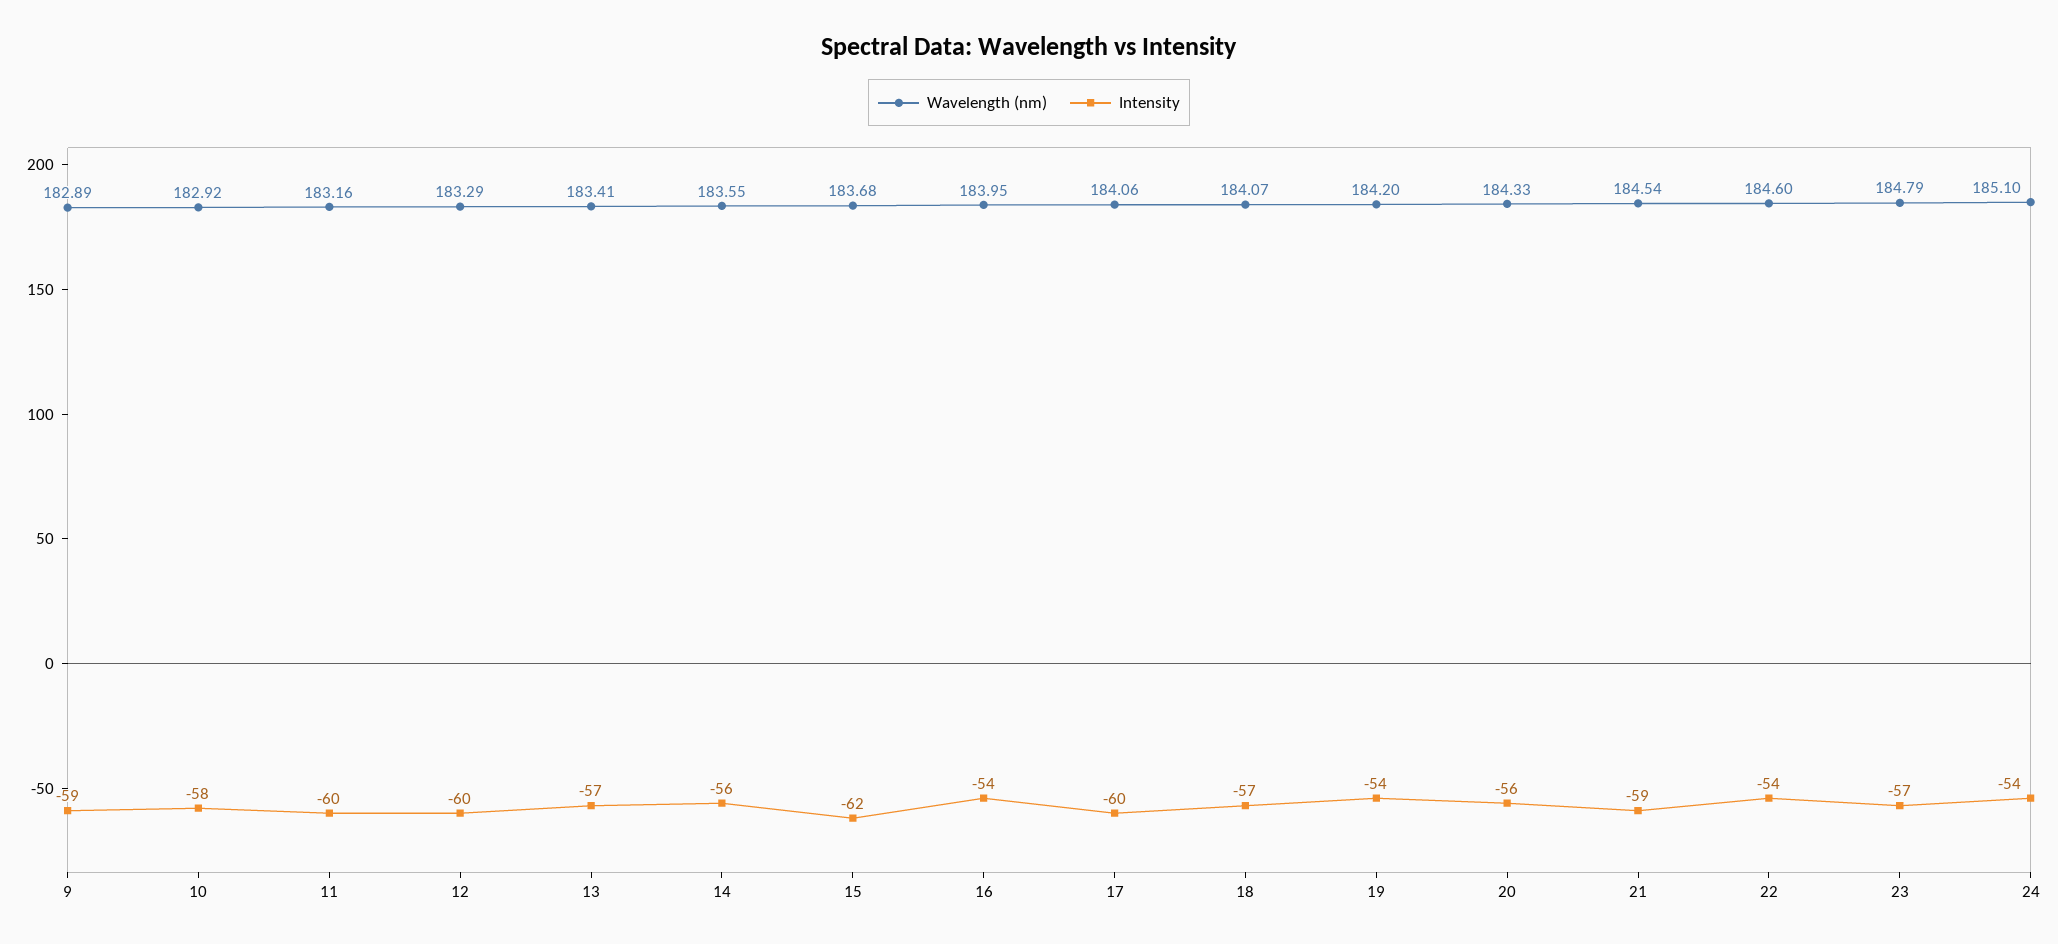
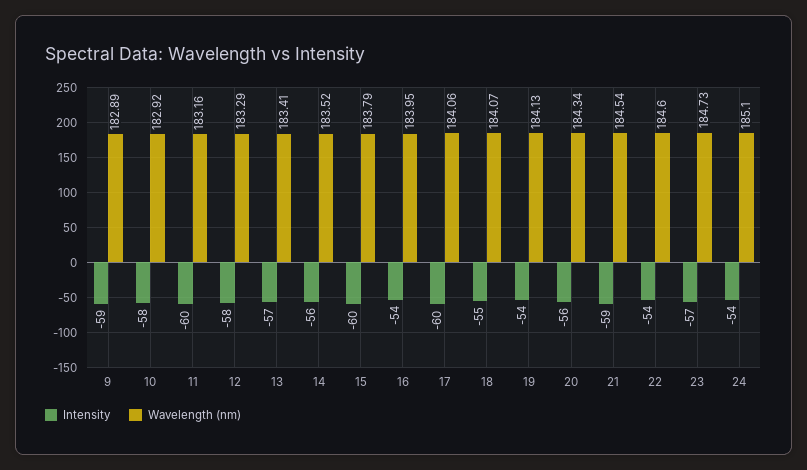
  {
    "Wavelength (nm)": {
      "9": 182.89,
      "10": 182.92,
      "11": 183.16,
      "12": 183.29,
      "13": 183.41,
-     "14": 183.55,
+     "14": 183.52,
-     "15": 183.68,
+     "15": 183.79,
      "16": 183.95,
      "17": 184.06,
      "18": 184.07,
-     "19": 184.2,
+     "19": 184.13,
-     "20": 184.33,
+     "20": 184.34,
      "21": 184.54,
      "22": 184.6,
-     "23": 184.79,
+     "23": 184.73,
      "24": 185.1
    },
    "Intensity": {
      "9": -59,
      "10": -58,
      "11": -60,
-     "12": -60,
+     "12": -58,
      "13": -57,
      "14": -56,
-     "15": -62,
+     "15": -60,
      "16": -54,
      "17": -60,
-     "18": -57,
+     "18": -55,
      "19": -54,
      "20": -56,
      "21": -59,
      "22": -54,
      "23": -57,
      "24": -54
    }
  }

